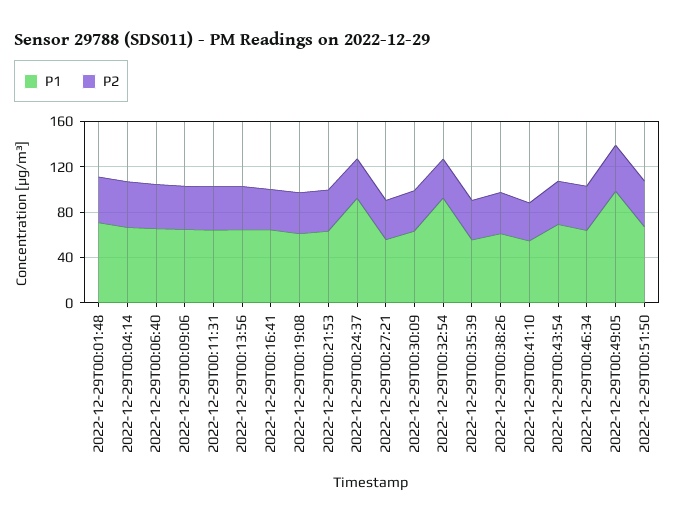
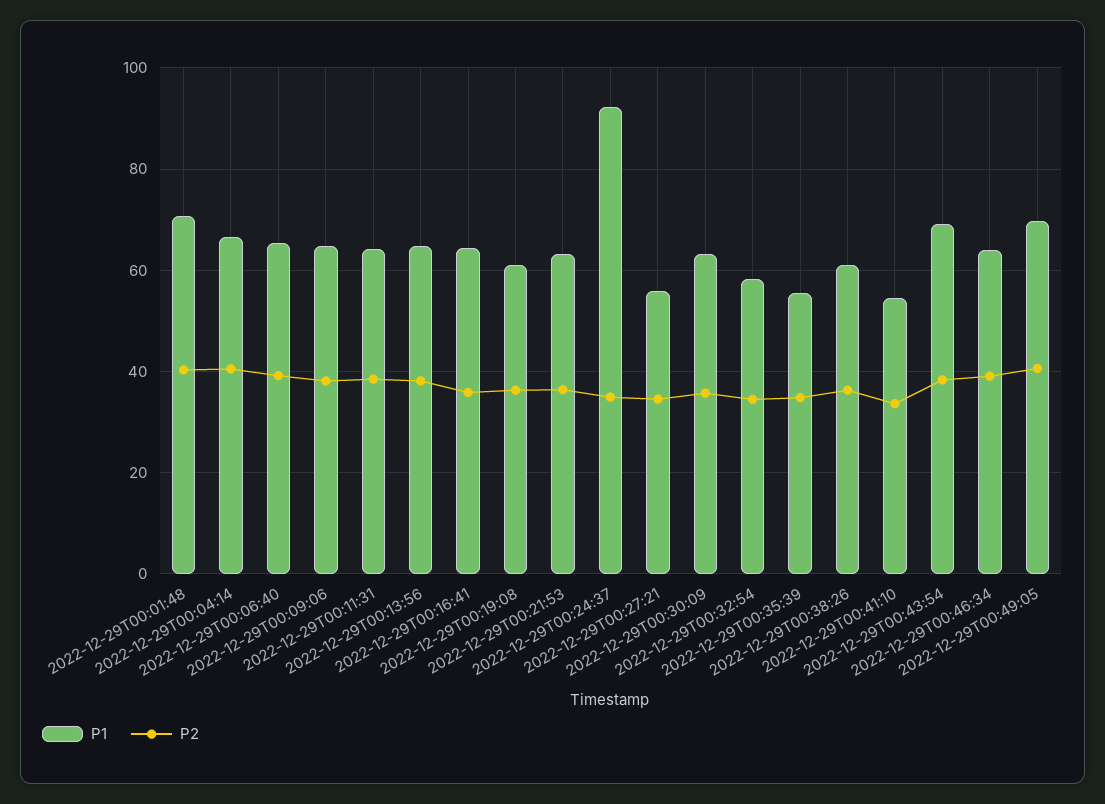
  {
    "P1": {
      "2022-12-29T00:01:48": 70,
      "2022-12-29T00:04:14": 66,
      "2022-12-29T00:06:40": 66,
      "2022-12-29T00:09:06": 64,
      "2022-12-29T00:11:31": 64,
      "2022-12-29T00:13:56": 64,
      "2022-12-29T00:16:41": 64,
      "2022-12-29T00:19:08": 62,
      "2022-12-29T00:21:53": 64,
      "2022-12-29T00:24:37": 92,
      "2022-12-29T00:27:21": 56,
      "2022-12-29T00:30:09": 64,
-     "2022-12-29T00:32:54": 90,
+     "2022-12-29T00:32:54": 58,
      "2022-12-29T00:35:39": 56,
      "2022-12-29T00:38:26": 62,
      "2022-12-29T00:41:10": 54,
      "2022-12-29T00:43:54": 70,
      "2022-12-29T00:46:34": 64,
-     "2022-12-29T00:49:05": 100,
+     "2022-12-29T00:49:05": 70
-     "2022-12-29T00:51:50": 70
    },
    "P2": {
      "2022-12-29T00:01:48": 40,
      "2022-12-29T00:04:14": 40,
      "2022-12-29T00:06:40": 40,
      "2022-12-29T00:09:06": 38,
      "2022-12-29T00:11:31": 38,
      "2022-12-29T00:13:56": 38,
      "2022-12-29T00:16:41": 36,
      "2022-12-29T00:19:08": 36,
      "2022-12-29T00:21:53": 36,
      "2022-12-29T00:24:37": 34,
      "2022-12-29T00:27:21": 34,
      "2022-12-29T00:30:09": 36,
      "2022-12-29T00:32:54": 34,
      "2022-12-29T00:35:39": 34,
      "2022-12-29T00:38:26": 36,
      "2022-12-29T00:41:10": 34,
      "2022-12-29T00:43:54": 38,
      "2022-12-29T00:46:34": 40,
-     "2022-12-29T00:49:05": 40,
+     "2022-12-29T00:49:05": 40
-     "2022-12-29T00:51:50": 40
    }
  }

